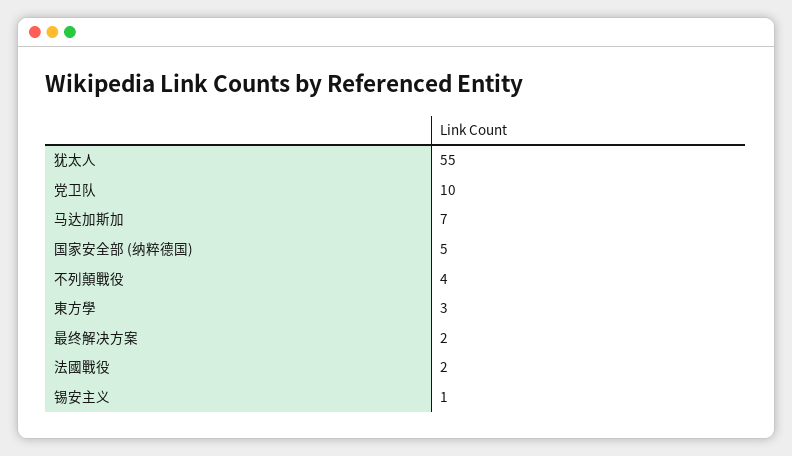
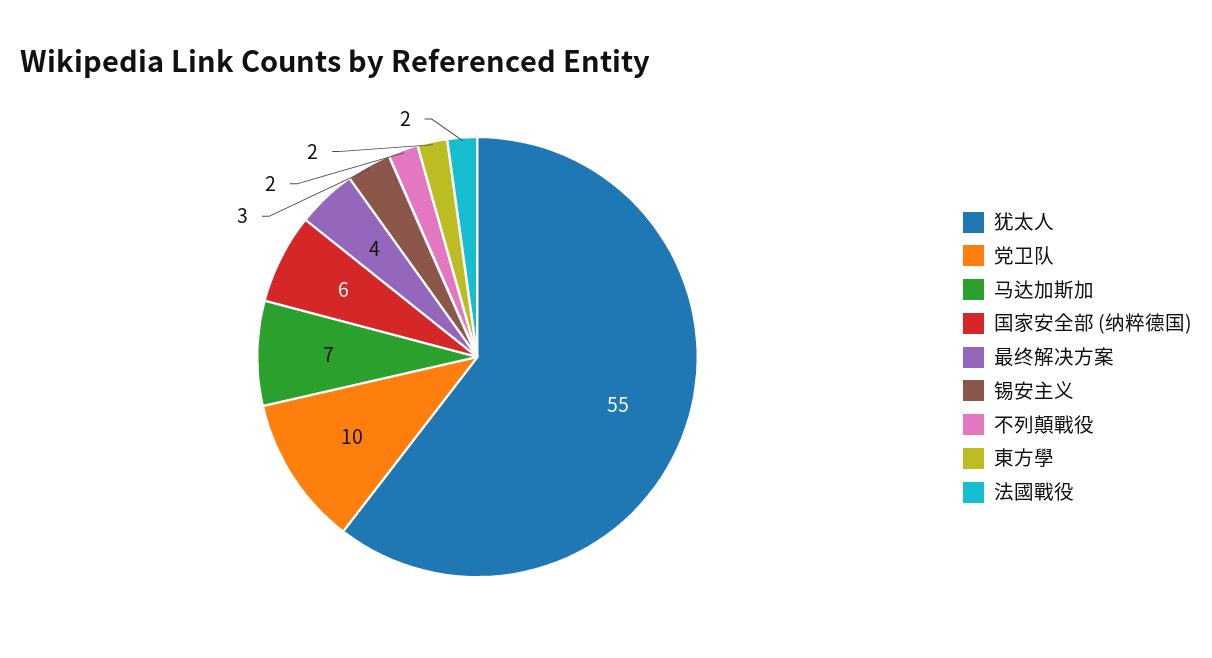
  {
    "犹太人": 55,
    "党卫队": 10,
    "马达加斯加": 7,
-   "国家安全部 (纳粹德国)": 5,
+   "国家安全部 (纳粹德国)": 6,
-   "不列顛戰役": 4,
+   "不列顛戰役": 2,
-   "東方學": 3,
+   "東方學": 2,
-   "最终解决方案": 2,
+   "最终解决方案": 4,
    "法國戰役": 2,
-   "锡安主义": 1
+   "锡安主义": 3
  }

